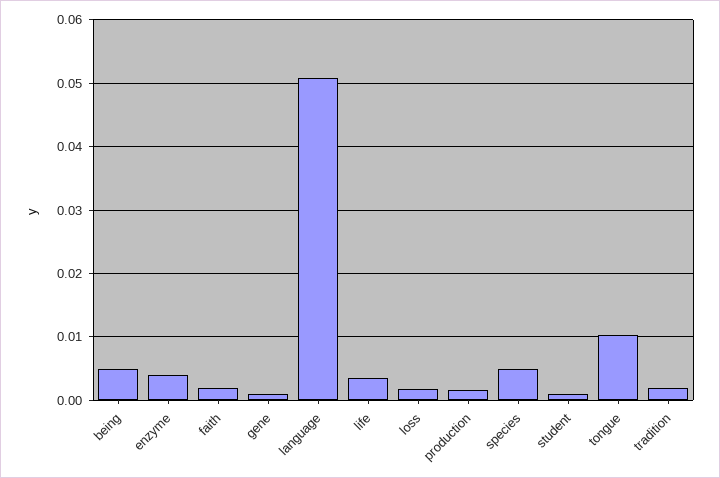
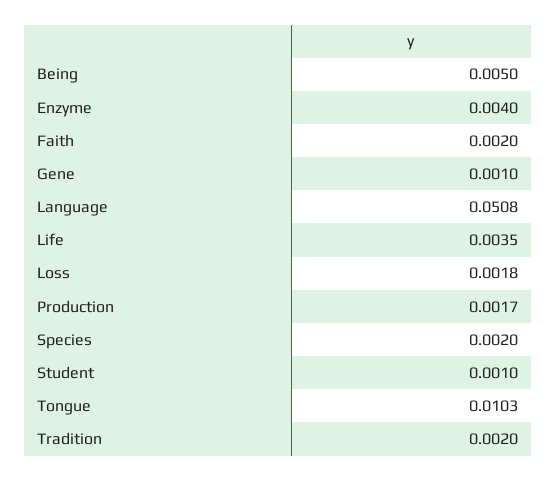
  {
    "being": 0.005,
    "enzyme": 0.004,
    "faith": 0.002,
    "gene": 0.001,
    "language": 0.0508,
    "life": 0.0035,
    "loss": 0.0018,
    "production": 0.0017,
-   "species": 0.005,
+   "species": 0.002,
    "student": 0.001,
    "tongue": 0.0103,
    "tradition": 0.002
  }

